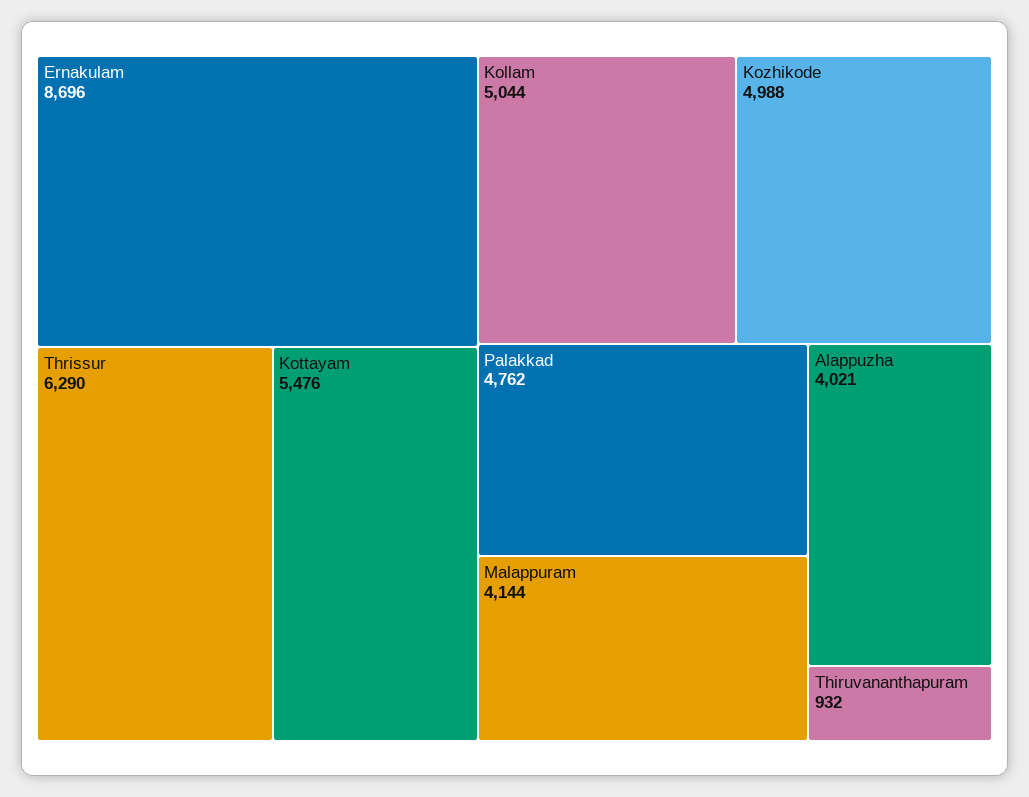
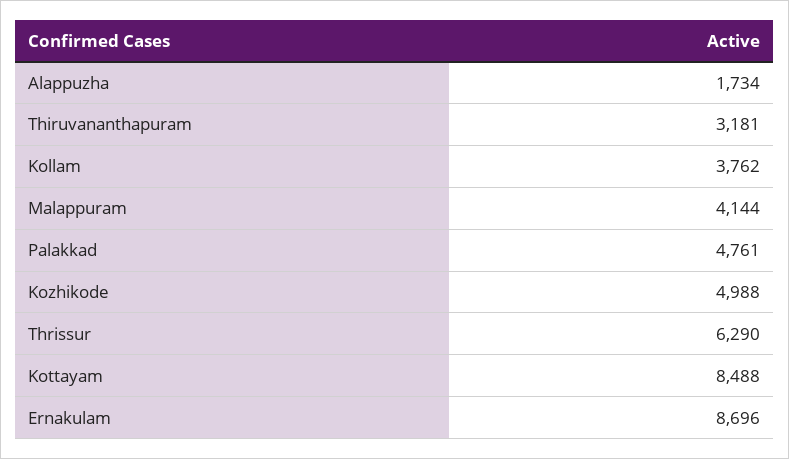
  {
    "Ernakulam": 8696,
    "Thrissur": 6290,
-   "Kottayam": 5476,
+   "Kottayam": 8488,
-   "Kollam": 5044,
+   "Kollam": 3762,
    "Kozhikode": 4988,
-   "Palakkad": 4762,
+   "Palakkad": 4761,
    "Malappuram": 4144,
-   "Alappuzha": 4021,
+   "Alappuzha": 1734,
-   "Thiruvananthapuram": 932
+   "Thiruvananthapuram": 3181
  }

